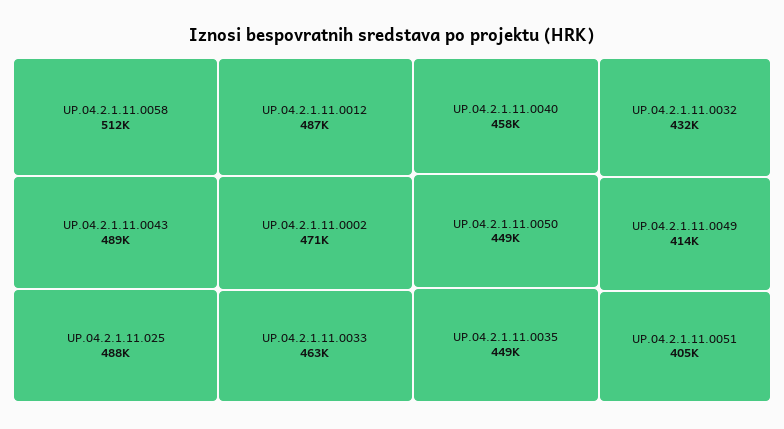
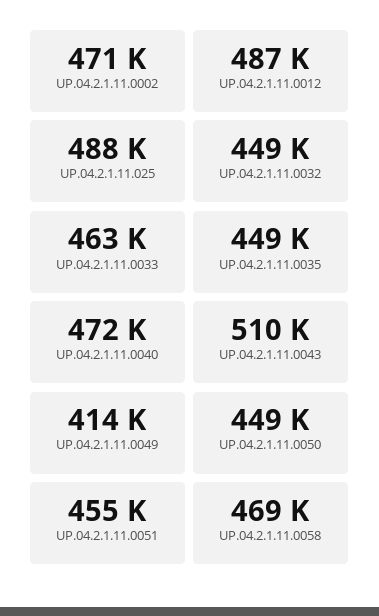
  {
-   "UP.04.2.1.11.0058": 512000,
+   "UP.04.2.1.11.0058": 469000,
-   "UP.04.2.1.11.0043": 489000,
+   "UP.04.2.1.11.0043": 510000,
    "UP.04.2.1.11.025": 488000,
    "UP.04.2.1.11.0012": 487000,
    "UP.04.2.1.11.0002": 471000,
    "UP.04.2.1.11.0033": 463000,
-   "UP.04.2.1.11.0040": 458000,
+   "UP.04.2.1.11.0040": 472000,
    "UP.04.2.1.11.0050": 449000,
    "UP.04.2.1.11.0035": 449000,
-   "UP.04.2.1.11.0032": 432000,
+   "UP.04.2.1.11.0032": 449000,
    "UP.04.2.1.11.0049": 414000,
-   "UP.04.2.1.11.0051": 405000
+   "UP.04.2.1.11.0051": 455000
  }

